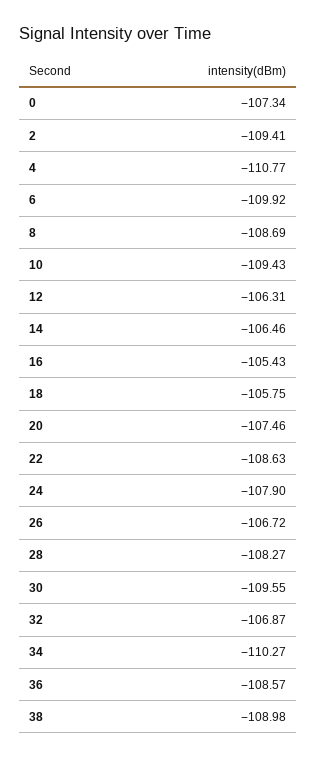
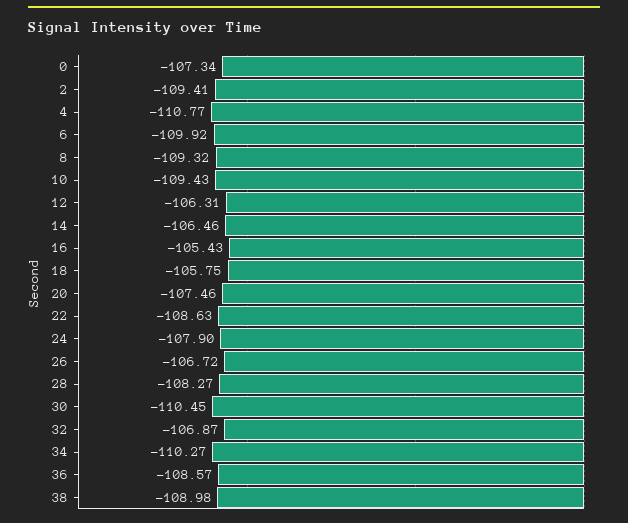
  {
    "0": -107.34,
    "2": -109.41,
    "4": -110.77,
    "6": -109.92,
-   "8": -108.69,
+   "8": -109.32,
    "10": -109.43,
    "12": -106.31,
    "14": -106.46,
    "16": -105.43,
    "18": -105.75,
    "20": -107.46,
    "22": -108.63,
    "24": -107.9,
    "26": -106.72,
    "28": -108.27,
-   "30": -109.55,
+   "30": -110.45,
    "32": -106.87,
    "34": -110.27,
    "36": -108.57,
    "38": -108.98
  }

